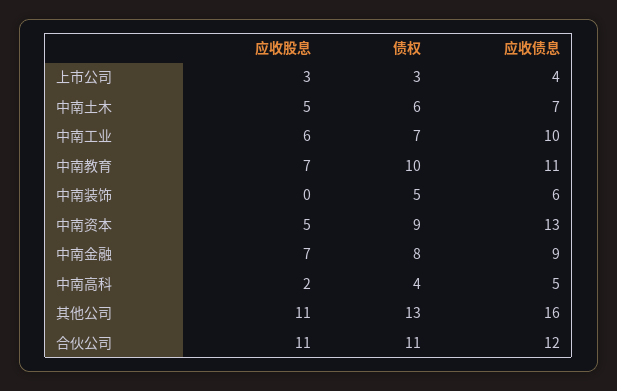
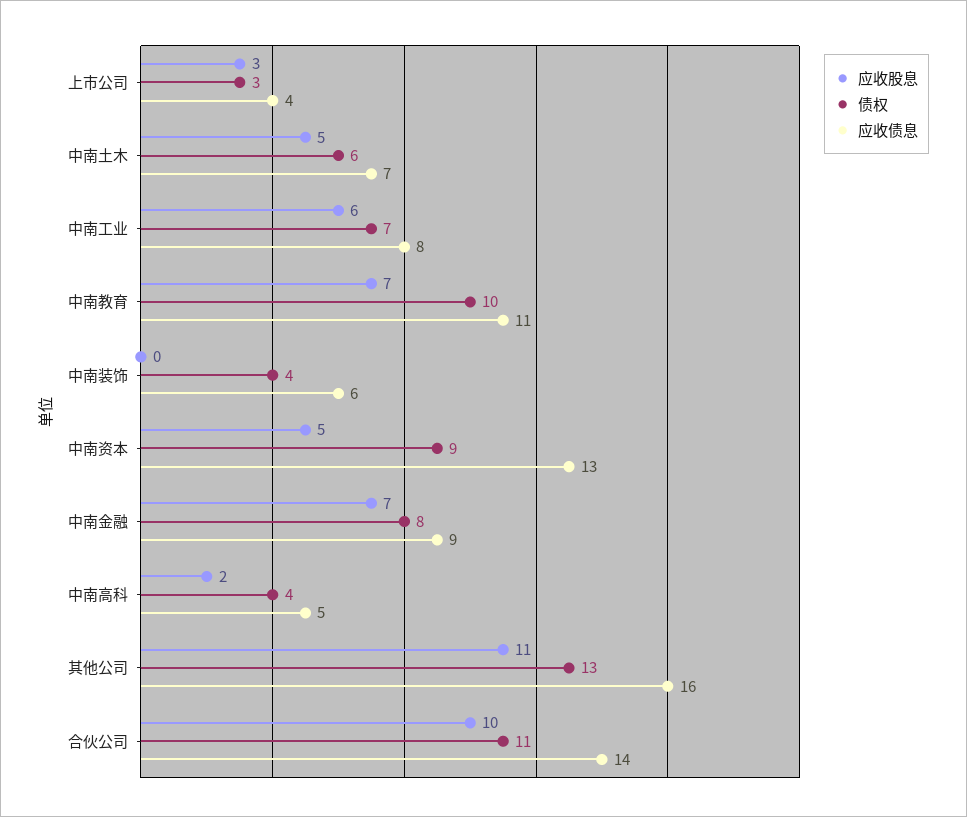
  {
    "应收股息": {
      "上市公司": 3,
      "中南土木": 5,
      "中南工业": 6,
      "中南教育": 7,
      "中南装饰": 0,
      "中南资本": 5,
      "中南金融": 7,
      "中南高科": 2,
      "其他公司": 11,
-     "合伙公司": 11
+     "合伙公司": 10
    },
    "债权": {
      "上市公司": 3,
      "中南土木": 6,
      "中南工业": 7,
      "中南教育": 10,
-     "中南装饰": 5,
+     "中南装饰": 4,
      "中南资本": 9,
      "中南金融": 8,
      "中南高科": 4,
      "其他公司": 13,
      "合伙公司": 11
    },
    "应收债息": {
      "上市公司": 4,
      "中南土木": 7,
-     "中南工业": 10,
+     "中南工业": 8,
      "中南教育": 11,
      "中南装饰": 6,
      "中南资本": 13,
      "中南金融": 9,
      "中南高科": 5,
      "其他公司": 16,
-     "合伙公司": 12
+     "合伙公司": 14
    }
  }

